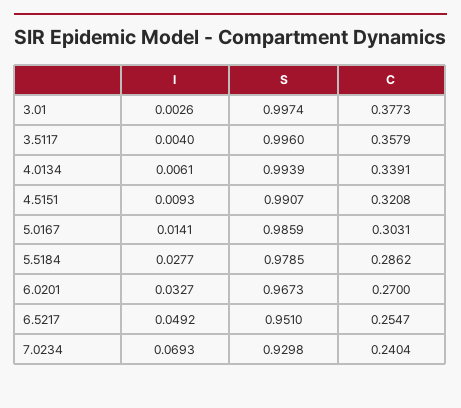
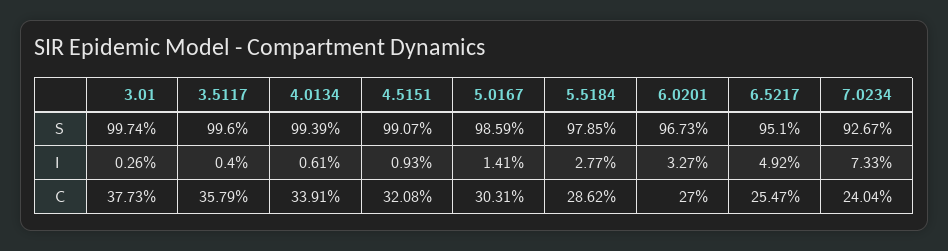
  {
    "I": {
      "3.01": 0.0026,
      "3.5117": 0.004,
      "4.0134": 0.0061,
      "4.5151": 0.0093,
      "5.0167": 0.0141,
      "5.5184": 0.0277,
      "6.0201": 0.0327,
      "6.5217": 0.0492,
-     "7.0234": 0.0693
+     "7.0234": 0.0733
    },
    "S": {
      "3.01": 0.9974,
      "3.5117": 0.996,
      "4.0134": 0.9939,
      "4.5151": 0.9907,
      "5.0167": 0.9859,
      "5.5184": 0.9785,
      "6.0201": 0.9673,
      "6.5217": 0.951,
-     "7.0234": 0.9298
+     "7.0234": 0.9267
    },
    "C": {
      "3.01": 0.3773,
      "3.5117": 0.3579,
      "4.0134": 0.3391,
      "4.5151": 0.3208,
      "5.0167": 0.3031,
      "5.5184": 0.2862,
      "6.0201": 0.27,
      "6.5217": 0.2547,
      "7.0234": 0.2404
    }
  }

